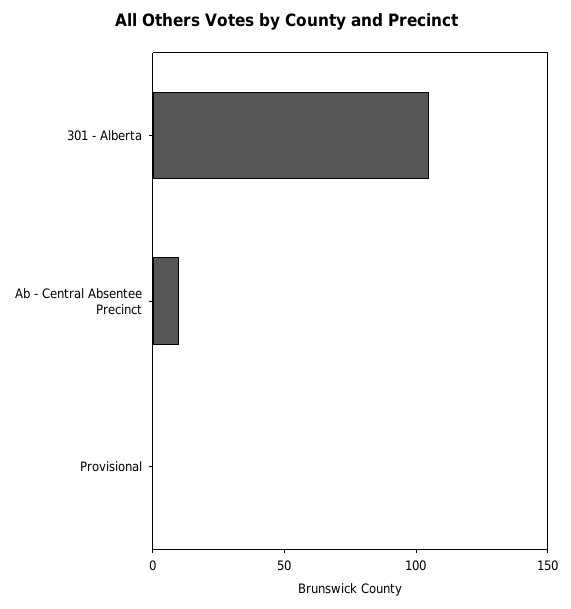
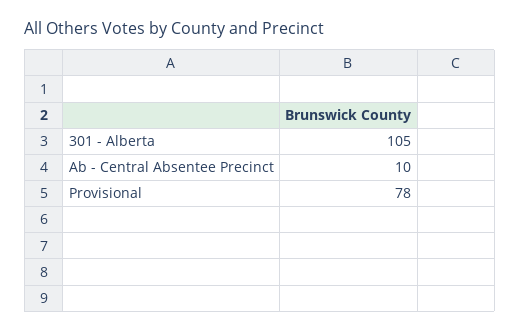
  {
    "301 - Alberta": 105,
    "Ab - Central Absentee Precinct": 10,
-   "Provisional": 0
+   "Provisional": 78
  }

